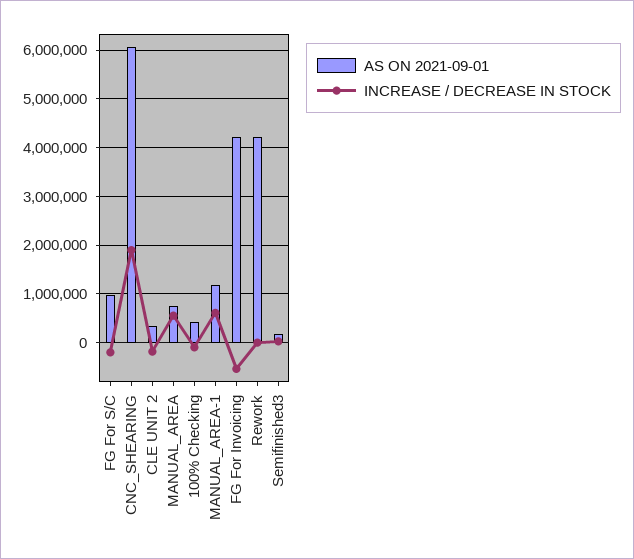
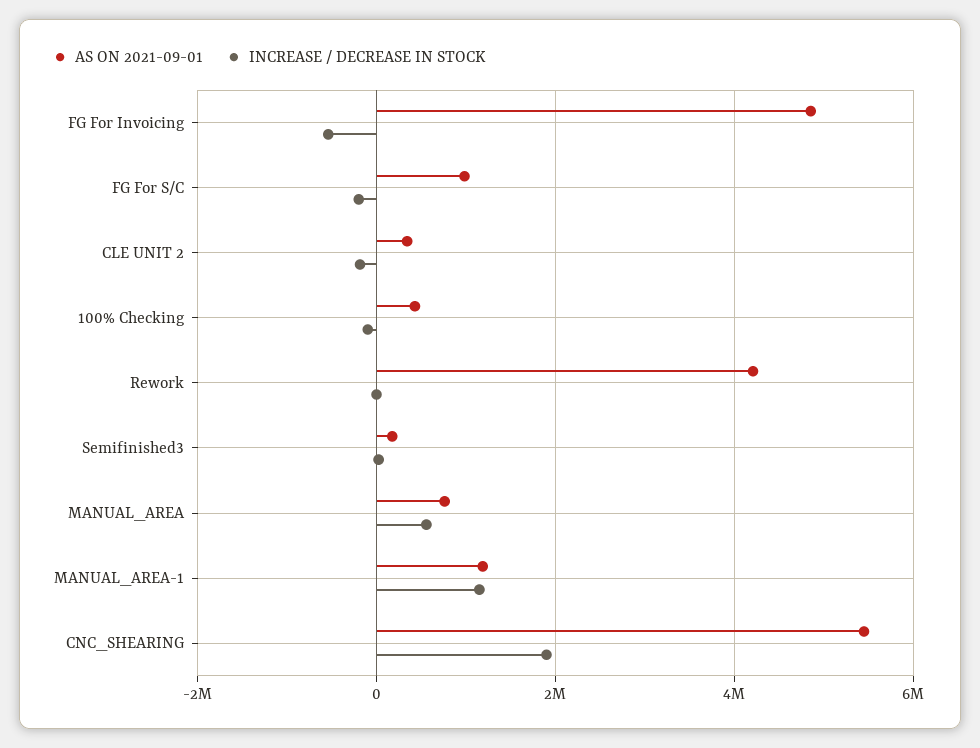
  {
    "AS ON 2021-09-01": {
      "FG For S/C": 1000000,
-     "CNC_SHEARING": 6000000,
+     "CNC_SHEARING": 5400000,
      "CLE UNIT 2": 400000,
      "MANUAL_AREA": 800000,
      "100% Checking": 400000,
      "MANUAL_AREA-1": 1200000,
-     "FG For Invoicing": 4200000,
+     "FG For Invoicing": 4800000,
      "Rework": 4200000,
      "Semifinished3": 200000
    },
    "INCREASE / DECREASE IN STOCK": {
      "FG For S/C": -200000,
      "CNC_SHEARING": 2000000,
      "CLE UNIT 2": -200000,
      "MANUAL_AREA": 600000,
      "100% Checking": 0,
-     "MANUAL_AREA-1": 600000,
+     "MANUAL_AREA-1": 1200000,
      "FG For Invoicing": -600000,
      "Rework": 0,
      "Semifinished3": 0
    }
  }

